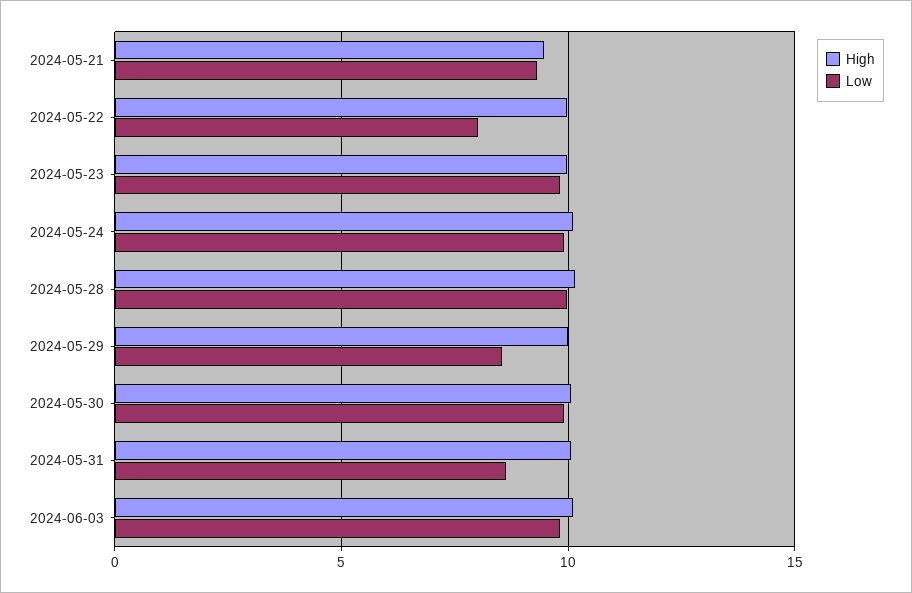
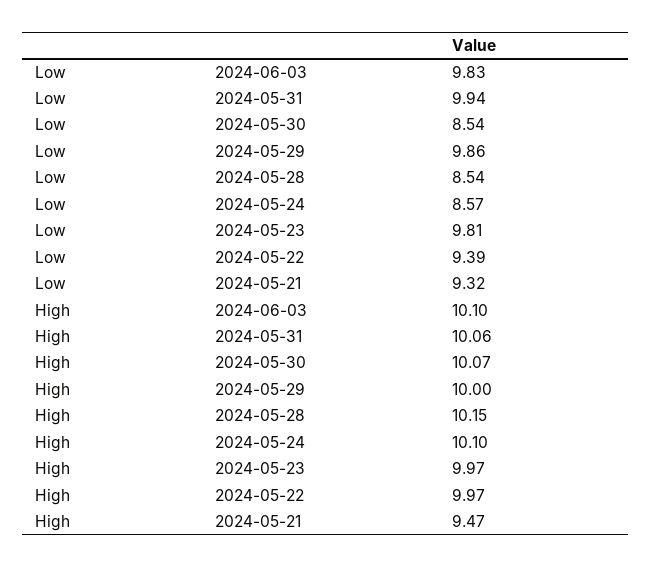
  {
    "High": {
      "2024-05-21": 9.47,
      "2024-05-22": 9.97,
      "2024-05-23": 9.97,
      "2024-05-24": 10.1,
      "2024-05-28": 10.15,
      "2024-05-29": 10,
      "2024-05-30": 10.07,
      "2024-05-31": 10.06,
      "2024-06-03": 10.1
    },
    "Low": {
      "2024-05-21": 9.32,
-     "2024-05-22": 8,
+     "2024-05-22": 9.39,
      "2024-05-23": 9.81,
-     "2024-05-24": 10,
+     "2024-05-24": 8.57,
-     "2024-05-28": 10,
+     "2024-05-28": 8.54,
-     "2024-05-29": 8.5,
+     "2024-05-29": 9.86,
-     "2024-05-30": 10,
+     "2024-05-30": 8.54,
-     "2024-05-31": 8.5,
+     "2024-05-31": 9.94,
      "2024-06-03": 9.83
    }
  }

